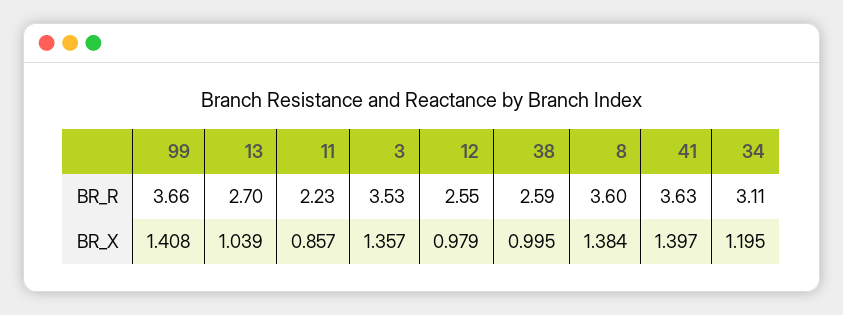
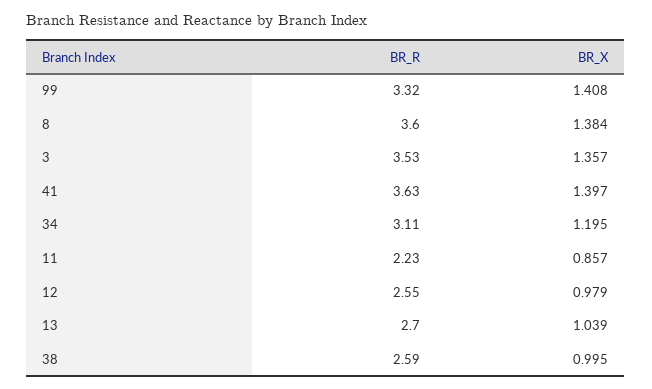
  {
    "99": {
-     "BR_R": 3.66,
+     "BR_R": 3.32,
      "BR_X": 1.408
    },
    "13": {
      "BR_R": 2.7,
      "BR_X": 1.039
    },
    "11": {
      "BR_R": 2.23,
      "BR_X": 0.857
    },
    "3": {
      "BR_R": 3.53,
      "BR_X": 1.357
    },
    "12": {
      "BR_R": 2.55,
      "BR_X": 0.979
    },
    "38": {
      "BR_R": 2.59,
      "BR_X": 0.995
    },
    "8": {
      "BR_R": 3.6,
      "BR_X": 1.384
    },
    "41": {
      "BR_R": 3.63,
      "BR_X": 1.397
    },
    "34": {
      "BR_R": 3.11,
      "BR_X": 1.195
    }
  }

